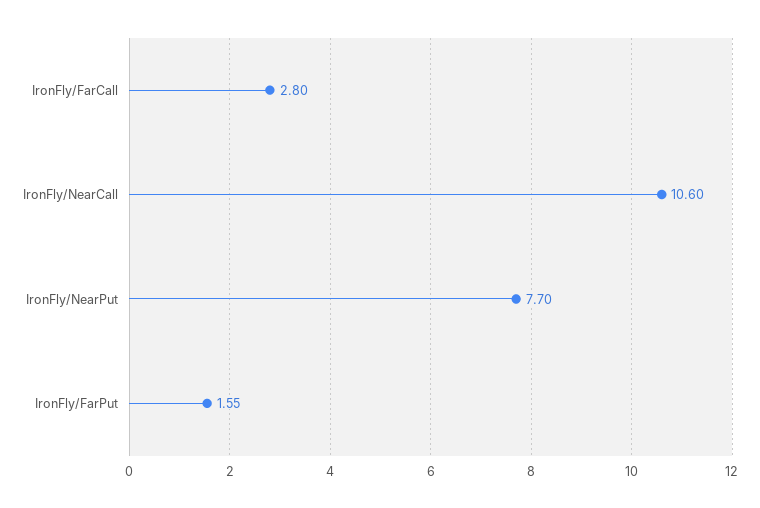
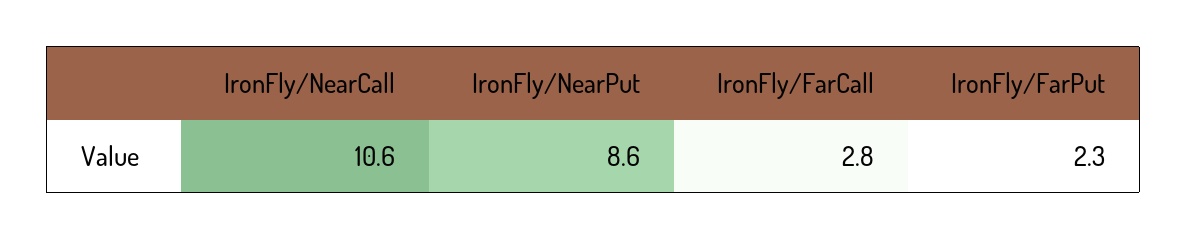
  {
    "IronFly/FarCall": 2.8,
    "IronFly/NearCall": 10.6,
-   "IronFly/NearPut": 7.7,
+   "IronFly/NearPut": 8.6,
-   "IronFly/FarPut": 1.55
+   "IronFly/FarPut": 2.3
  }

